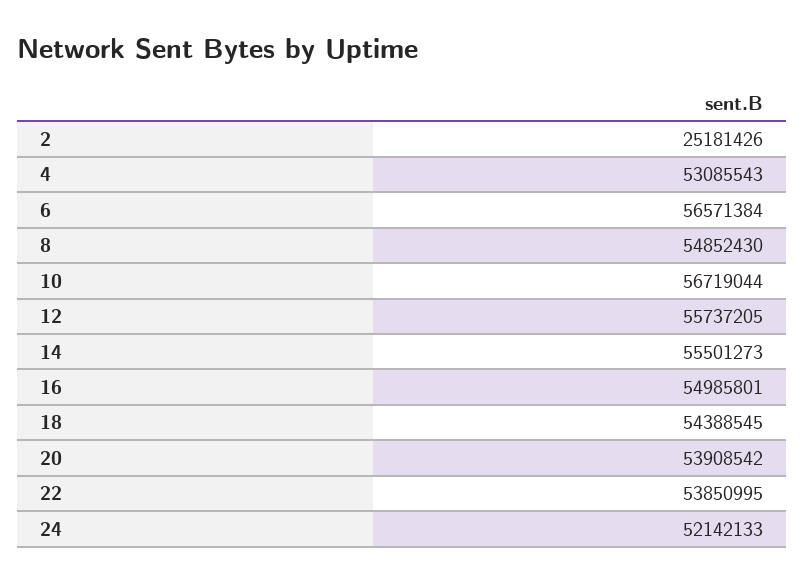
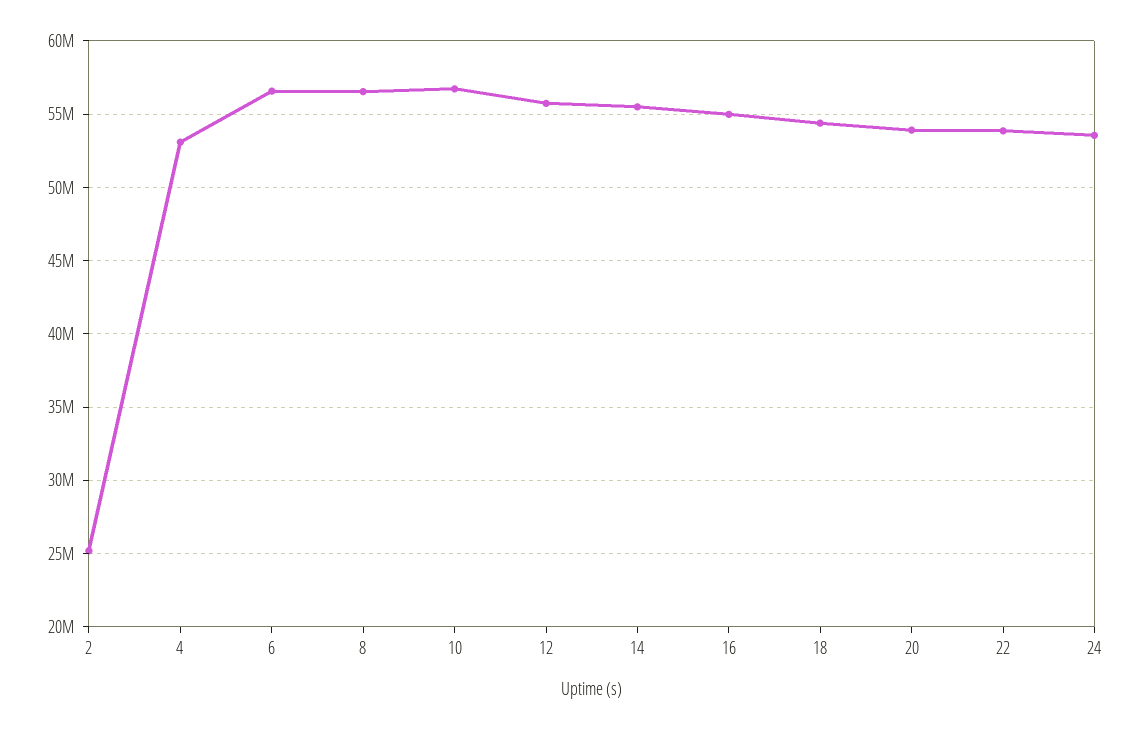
  {
    "2": 25181426,
    "4": 53085543,
    "6": 56571384,
-   "8": 54852430,
+   "8": 56500000,
    "10": 56719044,
    "12": 55737205,
    "14": 55501273,
    "16": 54985801,
    "18": 54388545,
    "20": 53908542,
    "22": 53850995,
-   "24": 52142133
+   "24": 53500000
  }

